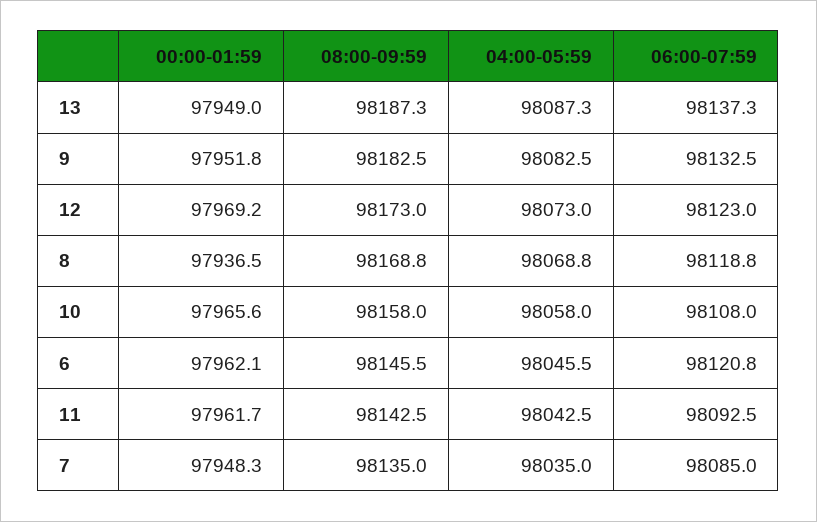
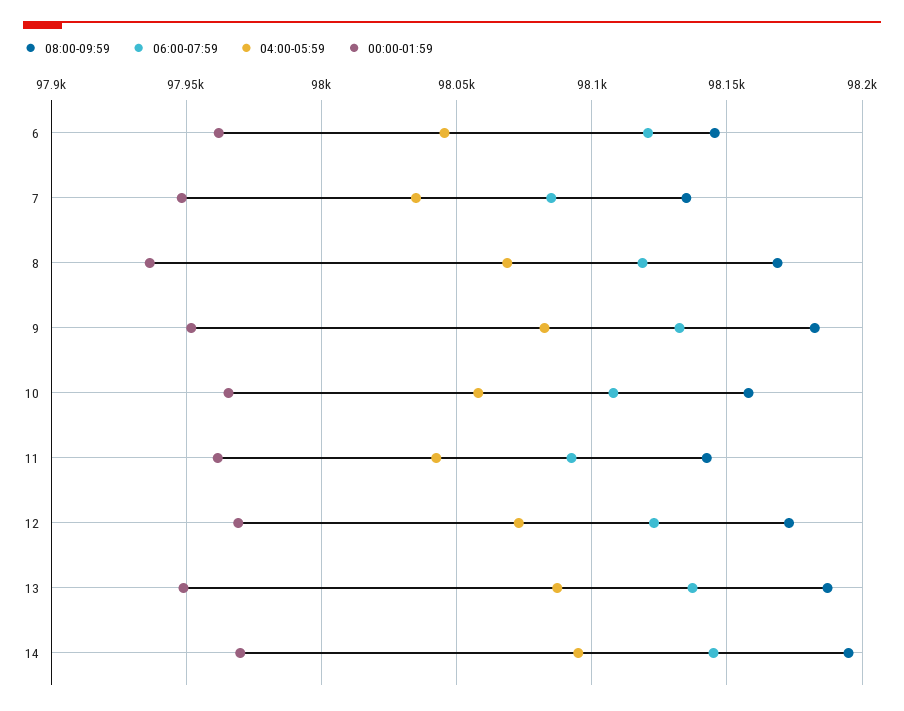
  {
    "00:00-01:59": {
      "13": 97949,
      "9": 97951.8,
      "12": 97969.2,
      "8": 97936.5,
      "10": 97965.6,
      "6": 97962.1,
      "11": 97961.7,
-     "7": 97948.3
+     "7": 97948.3,
+     "14": 97970
    },
    "08:00-09:59": {
      "13": 98187.3,
      "9": 98182.5,
      "12": 98173,
      "8": 98168.8,
      "10": 98158,
      "6": 98145.5,
      "11": 98142.5,
-     "7": 98135
+     "7": 98135,
+     "14": 98195
    },
    "04:00-05:59": {
      "13": 98087.3,
      "9": 98082.5,
      "12": 98073,
      "8": 98068.8,
      "10": 98058,
      "6": 98045.5,
      "11": 98042.5,
-     "7": 98035
+     "7": 98035,
+     "14": 98095
    },
    "06:00-07:59": {
      "13": 98137.3,
      "9": 98132.5,
      "12": 98123,
      "8": 98118.8,
      "10": 98108,
      "6": 98120.8,
      "11": 98092.5,
-     "7": 98085
+     "7": 98085,
+     "14": 98145
    }
  }

